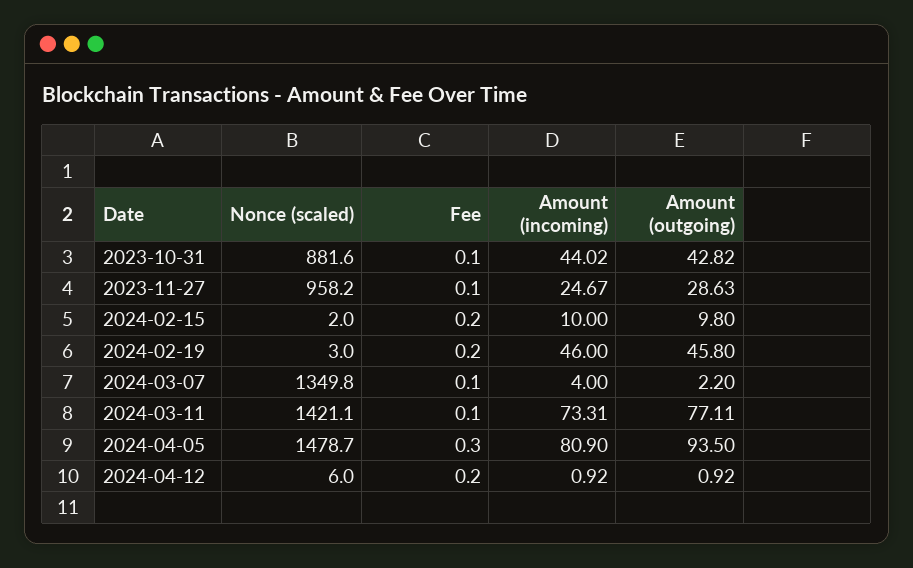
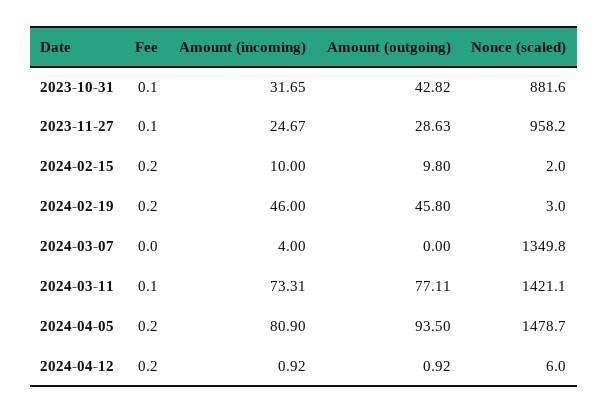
  {
    "Nonce (scaled)": {
      "2023-10-31": 881.6,
      "2023-11-27": 958.2,
      "2024-02-15": 2,
      "2024-02-19": 3,
      "2024-03-07": 1349.8,
      "2024-03-11": 1421.1,
      "2024-04-05": 1478.7,
      "2024-04-12": 6
    },
    "Fee": {
      "2023-10-31": 0.1,
      "2023-11-27": 0.1,
      "2024-02-15": 0.2,
      "2024-02-19": 0.2,
-     "2024-03-07": 0.1,
+     "2024-03-07": 0,
      "2024-03-11": 0.1,
-     "2024-04-05": 0.3,
+     "2024-04-05": 0.2,
      "2024-04-12": 0.2
    },
    "Amount (incoming)": {
-     "2023-10-31": 44.02,
+     "2023-10-31": 31.65,
      "2023-11-27": 24.67,
      "2024-02-15": 10,
      "2024-02-19": 46,
      "2024-03-07": 4,
      "2024-03-11": 73.31,
      "2024-04-05": 80.9,
      "2024-04-12": 0.92
    },
    "Amount (outgoing)": {
      "2023-10-31": 42.82,
      "2023-11-27": 28.63,
      "2024-02-15": 9.8,
      "2024-02-19": 45.8,
-     "2024-03-07": 2.2,
+     "2024-03-07": 0,
      "2024-03-11": 77.11,
      "2024-04-05": 93.5,
      "2024-04-12": 0.92
    }
  }

